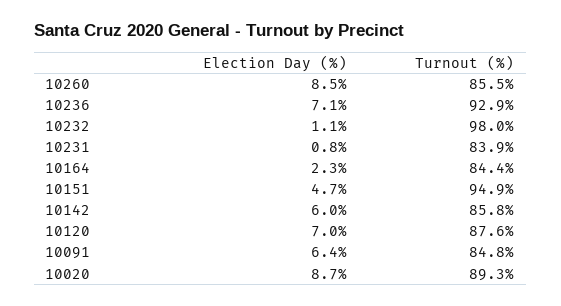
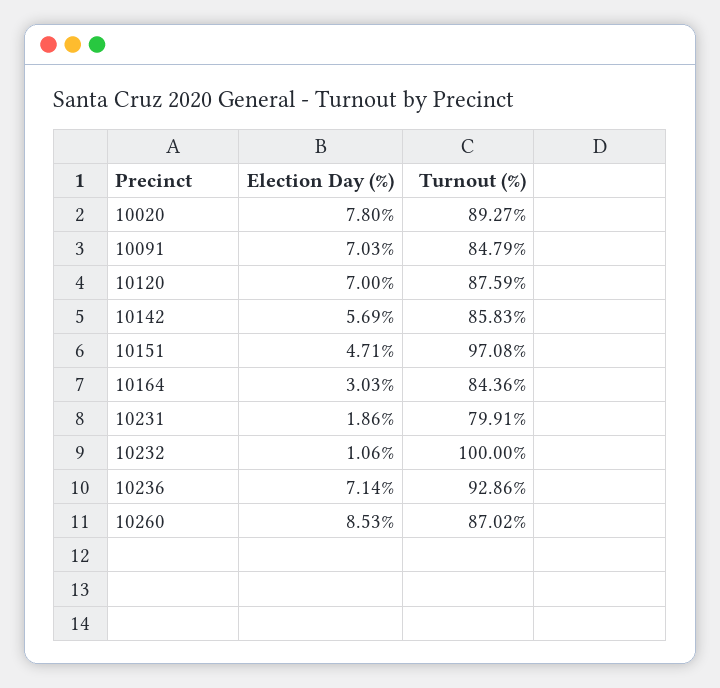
  {
    "Election Day (%)": {
      "10260": 8.53,
      "10236": 7.14,
      "10232": 1.06,
-     "10231": 0.8,
+     "10231": 1.86,
-     "10164": 2.3,
+     "10164": 3.03,
      "10151": 4.71,
-     "10142": 6,
+     "10142": 5.69,
      "10120": 7,
-     "10091": 6.4,
+     "10091": 7.03,
-     "10020": 8.7
+     "10020": 7.8
    },
    "Turnout (%)": {
-     "10260": 85.5,
+     "10260": 87.02,
      "10236": 92.86,
-     "10232": 98,
+     "10232": 100,
-     "10231": 83.9,
+     "10231": 79.91,
      "10164": 84.36,
-     "10151": 94.9,
+     "10151": 97.08,
      "10142": 85.83,
      "10120": 87.59,
      "10091": 84.79,
      "10020": 89.27
    }
  }

